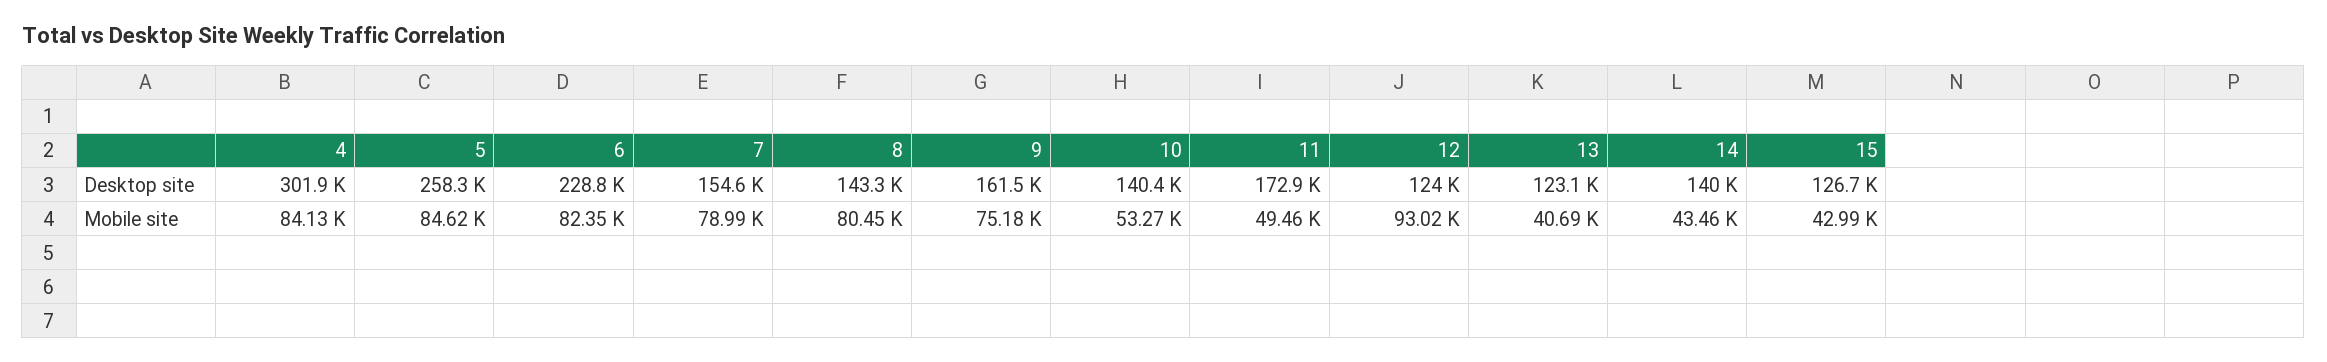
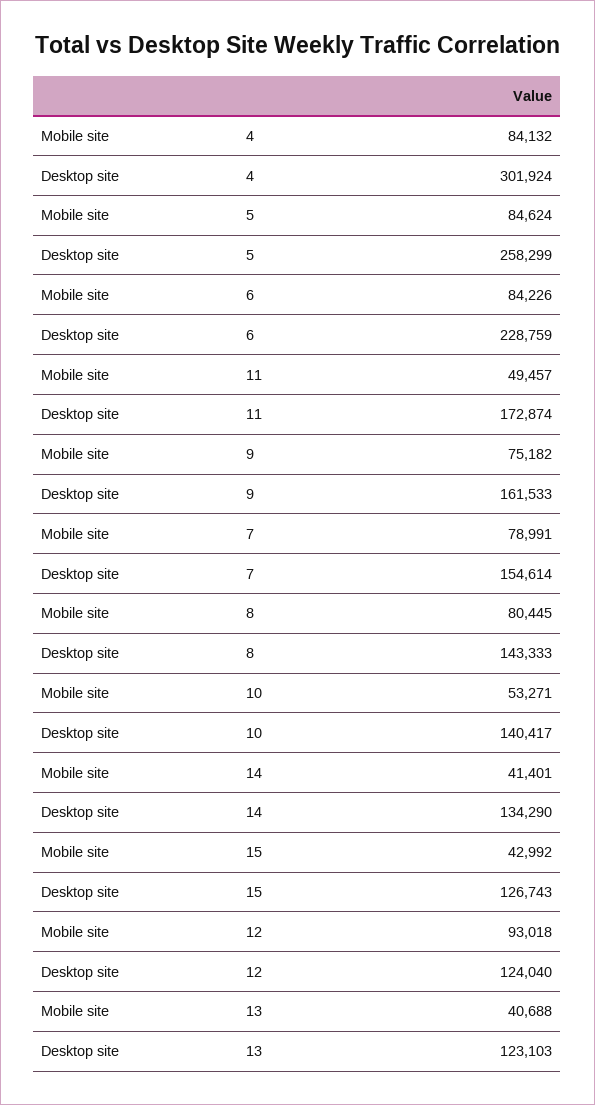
  {
    "4": {
      "Desktop site": 301924,
      "Mobile site": 84132
    },
    "5": {
      "Desktop site": 258299,
      "Mobile site": 84624
    },
    "6": {
      "Desktop site": 228759,
-     "Mobile site": 82350
+     "Mobile site": 84226
    },
    "7": {
      "Desktop site": 154614,
      "Mobile site": 78991
    },
    "8": {
      "Desktop site": 143333,
      "Mobile site": 80445
    },
    "9": {
      "Desktop site": 161533,
      "Mobile site": 75182
    },
    "10": {
      "Desktop site": 140417,
      "Mobile site": 53271
    },
    "11": {
      "Desktop site": 172874,
      "Mobile site": 49457
    },
    "12": {
      "Desktop site": 124040,
      "Mobile site": 93018
    },
    "13": {
      "Desktop site": 123103,
      "Mobile site": 40688
    },
    "14": {
-     "Desktop site": 140000,
+     "Desktop site": 134290,
-     "Mobile site": 43460
+     "Mobile site": 41401
    },
    "15": {
      "Desktop site": 126743,
      "Mobile site": 42992
    }
  }

